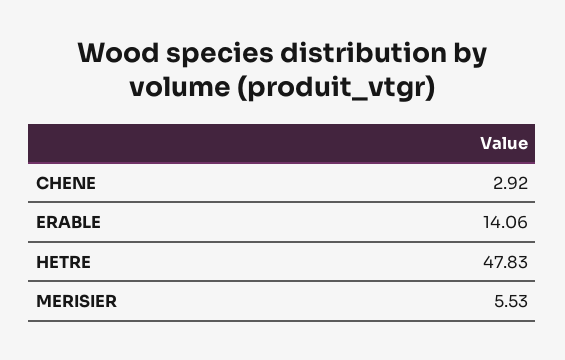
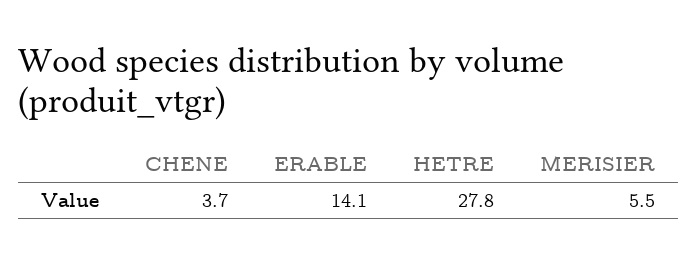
  {
-   "CHENE": 2.92,
+   "CHENE": 3.7,
    "ERABLE": 14.06,
-   "HETRE": 47.83,
+   "HETRE": 27.8,
    "MERISIER": 5.53
  }

